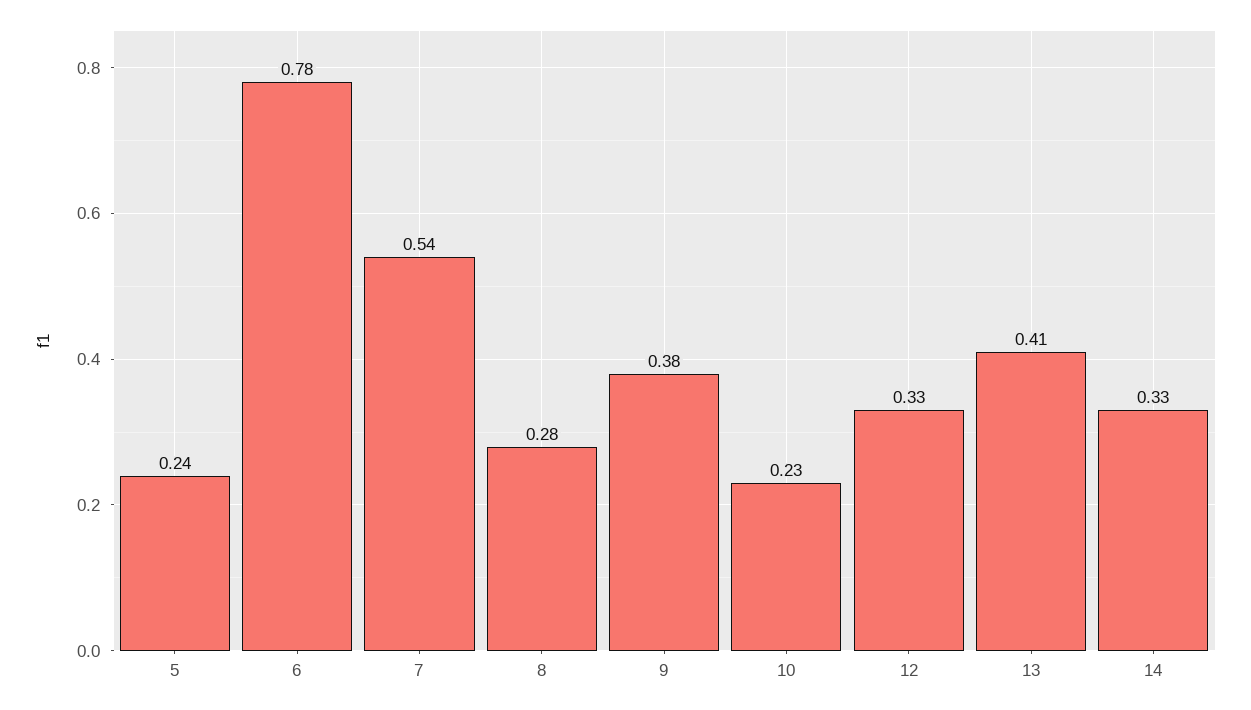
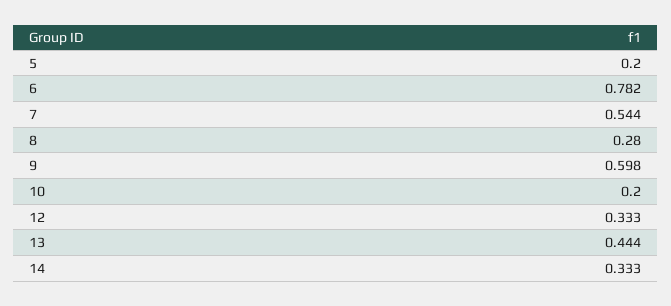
  {
-   "5": 0.24,
+   "5": 0.2,
    "6": 0.782,
    "7": 0.544,
    "8": 0.28,
-   "9": 0.38,
+   "9": 0.598,
-   "10": 0.23,
+   "10": 0.2,
    "12": 0.333,
-   "13": 0.41,
+   "13": 0.444,
    "14": 0.333
  }

